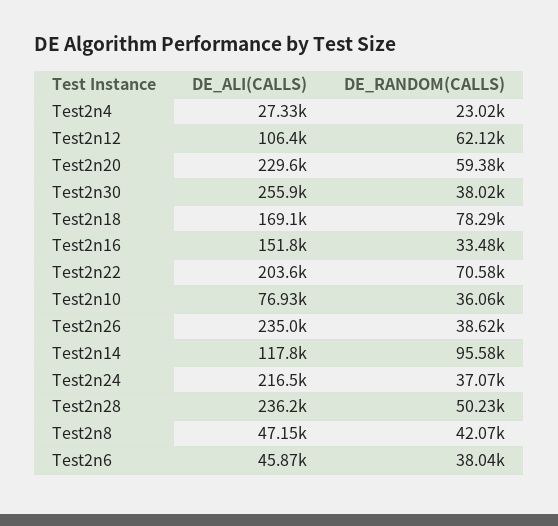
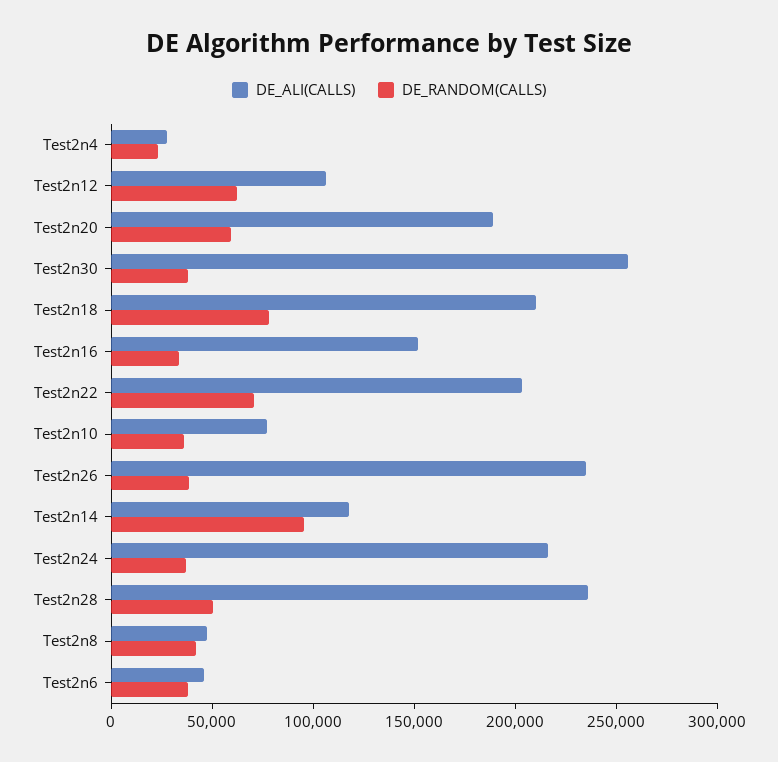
  {
    "DE_ALI(CALLS)": {
      "Test2n4": 27330,
      "Test2n12": 106400,
-     "Test2n20": 229600,
+     "Test2n20": 190000,
      "Test2n30": 255900,
-     "Test2n18": 169100,
+     "Test2n18": 210000,
      "Test2n16": 151800,
      "Test2n22": 203600,
      "Test2n10": 76930,
      "Test2n26": 235000,
      "Test2n14": 117800,
      "Test2n24": 216500,
      "Test2n28": 236200,
      "Test2n8": 47150,
      "Test2n6": 45870
    },
    "DE_RANDOM(CALLS)": {
      "Test2n4": 23020,
      "Test2n12": 62120,
      "Test2n20": 59380,
      "Test2n30": 38020,
      "Test2n18": 78290,
      "Test2n16": 33480,
      "Test2n22": 70580,
      "Test2n10": 36060,
      "Test2n26": 38620,
      "Test2n14": 95580,
      "Test2n24": 37070,
      "Test2n28": 50230,
      "Test2n8": 42070,
      "Test2n6": 38040
    }
  }

